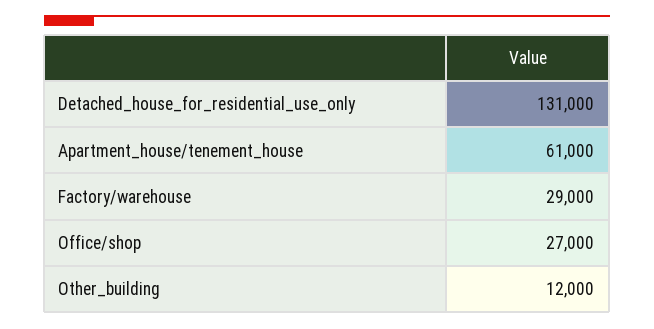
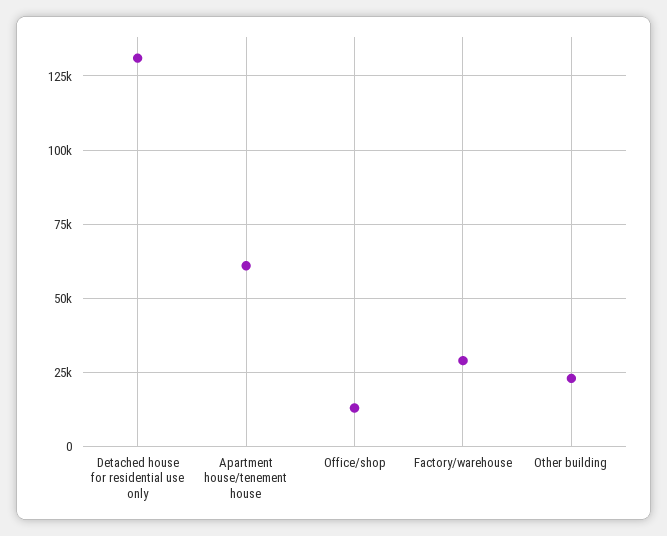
  {
    "Detached_house_for_residential_use_only": 131000,
    "Apartment_house/tenement_house": 61000,
    "Factory/warehouse": 29000,
-   "Office/shop": 27000,
+   "Office/shop": 12500,
-   "Other_building": 12000
+   "Other_building": 22500
  }

